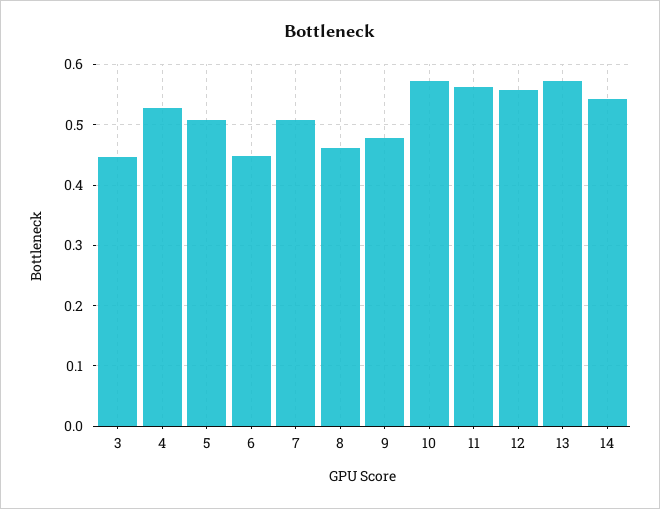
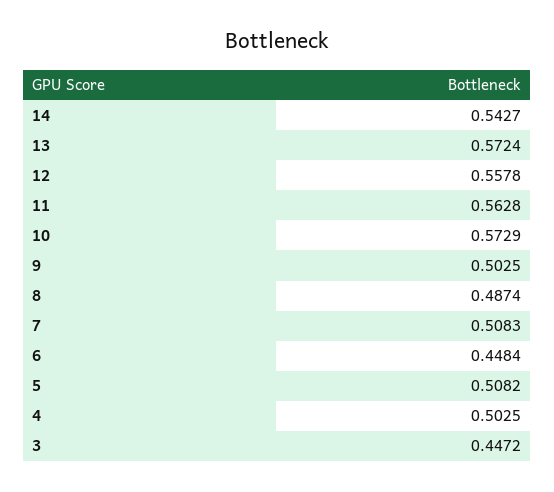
  {
    "3": 0.4472,
-   "4": 0.53,
+   "4": 0.5025,
    "5": 0.5082,
    "6": 0.4484,
    "7": 0.5083,
-   "8": 0.46,
+   "8": 0.4874,
-   "9": 0.48,
+   "9": 0.5025,
    "10": 0.5729,
    "11": 0.5628,
    "12": 0.5578,
    "13": 0.5724,
    "14": 0.5427
  }

